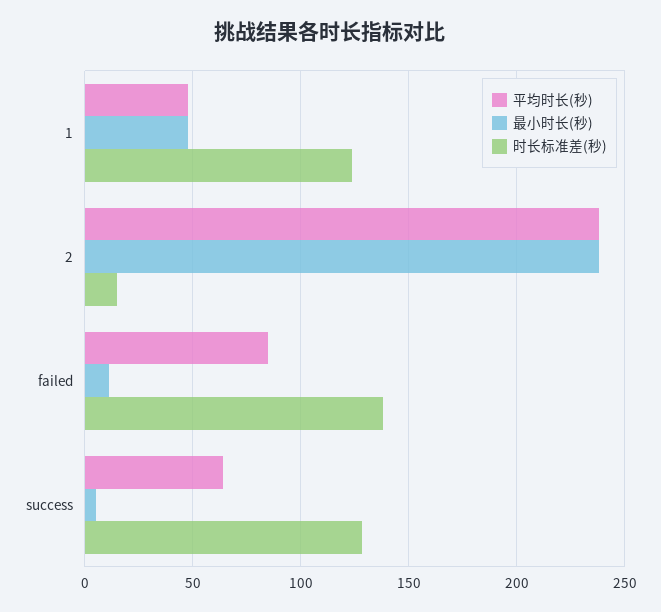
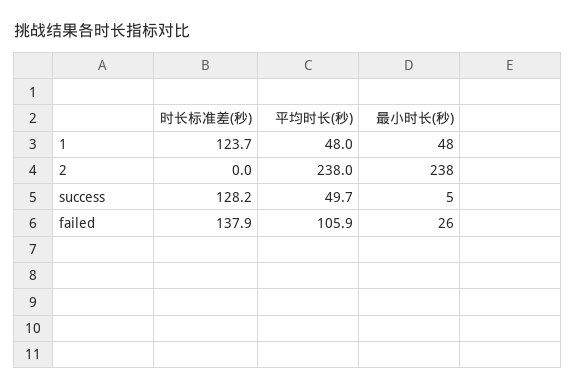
  {
    "平均时长(秒)": {
      "1": 48,
      "2": 238,
-     "failed": 85,
+     "failed": 105.9,
-     "success": 65
+     "success": 49.7
    },
    "最小时长(秒)": {
      "1": 48,
      "2": 238,
-     "failed": 10,
+     "failed": 26,
      "success": 5
    },
    "时长标准差(秒)": {
      "1": 123.7,
-     "2": 15,
+     "2": 0,
      "failed": 137.9,
      "success": 128.2
    }
  }

